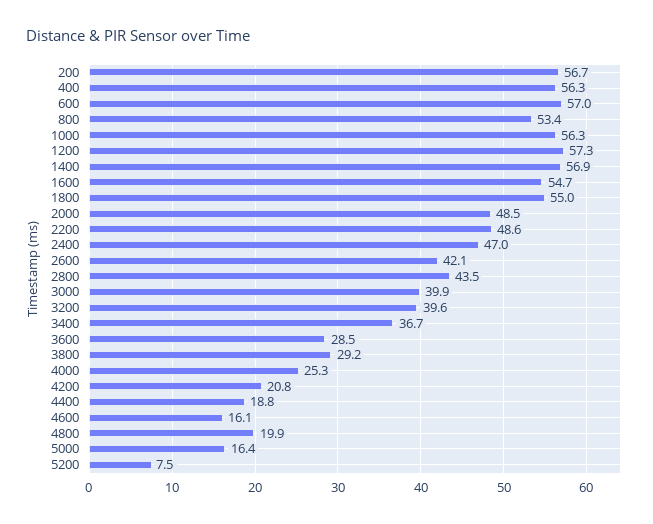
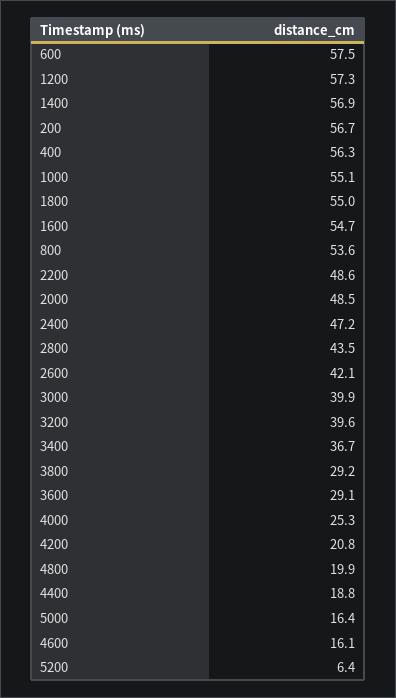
  {
    "200": 56.7,
    "400": 56.3,
-   "600": 57,
+   "600": 57.5,
-   "800": 53.4,
+   "800": 53.6,
-   "1000": 56.3,
+   "1000": 55.1,
    "1200": 57.3,
    "1400": 56.9,
    "1600": 54.7,
    "1800": 55,
    "2000": 48.5,
    "2200": 48.6,
-   "2400": 47,
+   "2400": 47.2,
    "2600": 42.1,
    "2800": 43.5,
    "3000": 39.9,
    "3200": 39.6,
    "3400": 36.7,
-   "3600": 28.5,
+   "3600": 29.1,
    "3800": 29.2,
    "4000": 25.3,
    "4200": 20.8,
    "4400": 18.8,
    "4600": 16.1,
    "4800": 19.9,
    "5000": 16.4,
-   "5200": 7.5
+   "5200": 6.4
  }

